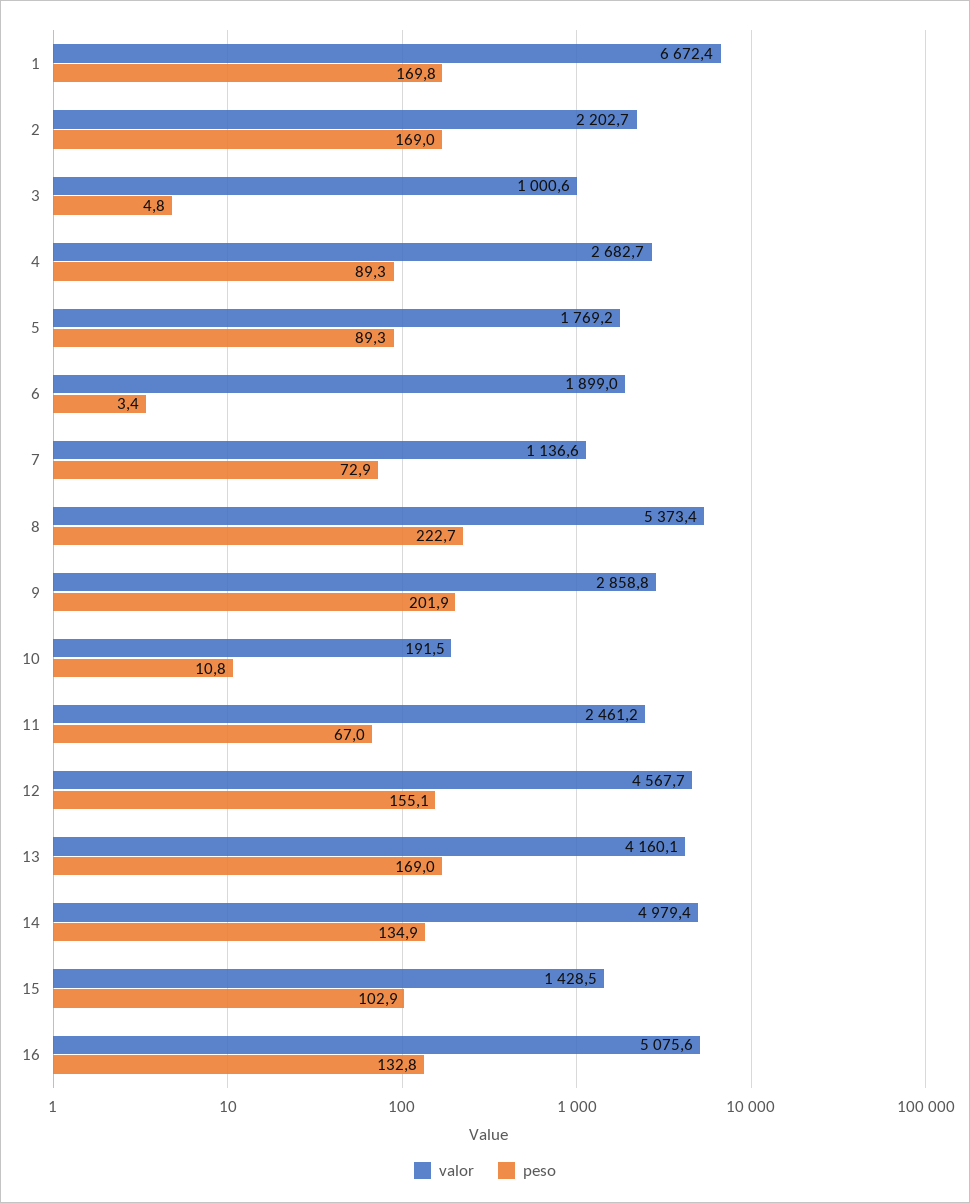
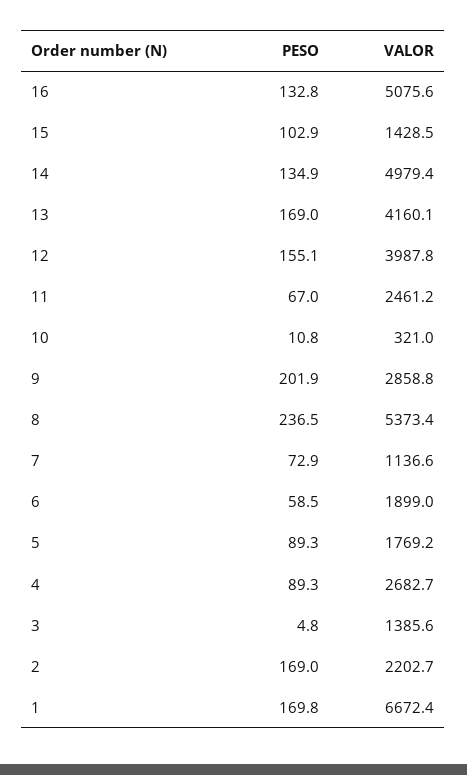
  {
    "valor": {
      "1": 6672.4,
      "2": 2202.7,
-     "3": 1000.6,
+     "3": 1385.6,
      "4": 2682.7,
      "5": 1769.2,
      "6": 1899,
      "7": 1136.6,
      "8": 5373.4,
      "9": 2858.8,
-     "10": 191.5,
+     "10": 321,
      "11": 2461.2,
-     "12": 4567.7,
+     "12": 3987.8,
      "13": 4160.1,
      "14": 4979.4,
      "15": 1428.5,
      "16": 5075.6
    },
    "peso": {
      "1": 169.8,
      "2": 169,
      "3": 4.8,
      "4": 89.3,
      "5": 89.3,
-     "6": 3.4,
+     "6": 58.5,
      "7": 72.9,
-     "8": 222.7,
+     "8": 236.5,
      "9": 201.9,
      "10": 10.8,
      "11": 67,
      "12": 155.1,
      "13": 169,
      "14": 134.9,
      "15": 102.9,
      "16": 132.8
    }
  }

